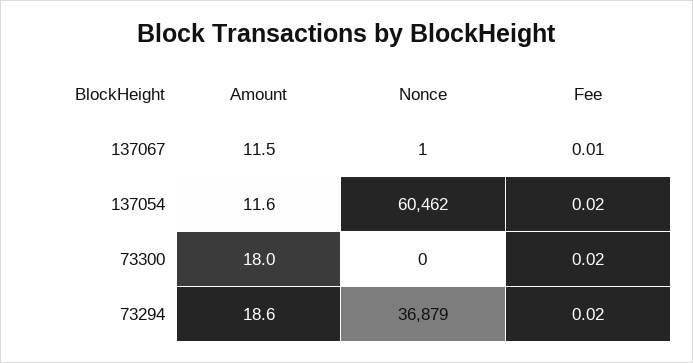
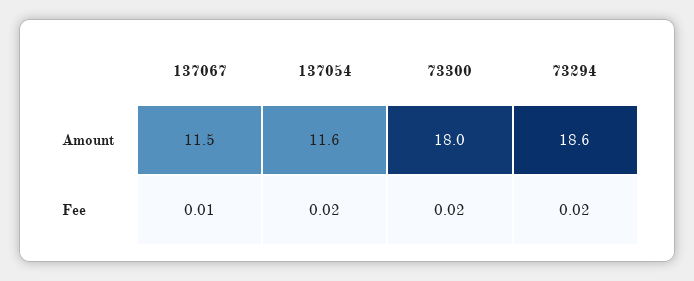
  {
    "Amount": {
      "137067": 11.5,
      "137054": 11.6,
      "73300": 18,
      "73294": 18.6
    },
-   "Nonce": {
-     "137067": 1,
-     "137054": 60462,
-     "73300": 0,
-     "73294": 36879
-   },
    "Fee": {
      "137067": 0.01,
      "137054": 0.02,
      "73300": 0.02,
      "73294": 0.02
    }
  }

